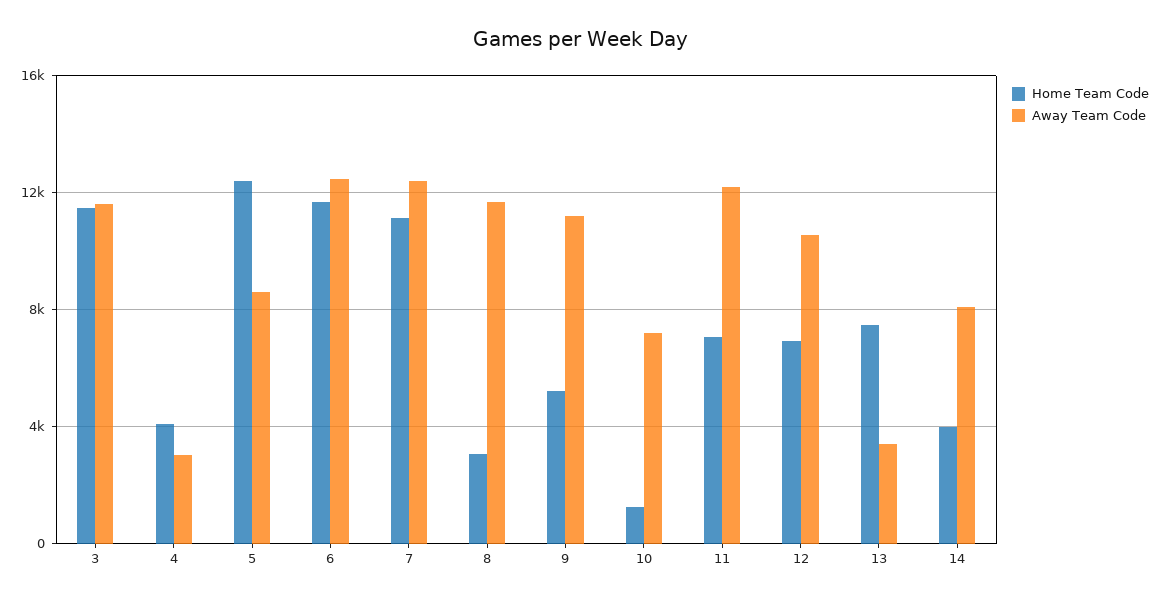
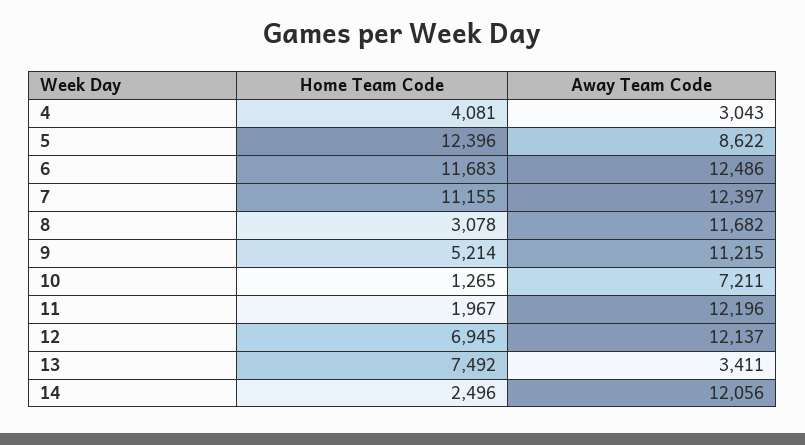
  {
    "Home Team Code": {
-     "3": 11500,
      "4": 4081,
      "5": 12396,
      "6": 11683,
      "7": 11155,
      "8": 3078,
      "9": 5214,
      "10": 1265,
-     "11": 7000,
+     "11": 1967,
      "12": 6945,
      "13": 7492,
-     "14": 4000
+     "14": 2496
    },
    "Away Team Code": {
-     "3": 11500,
      "4": 3043,
      "5": 8622,
      "6": 12486,
      "7": 12397,
      "8": 11682,
      "9": 11215,
      "10": 7211,
      "11": 12196,
-     "12": 10500,
+     "12": 12137,
      "13": 3411,
-     "14": 8000
+     "14": 12056
    }
  }

